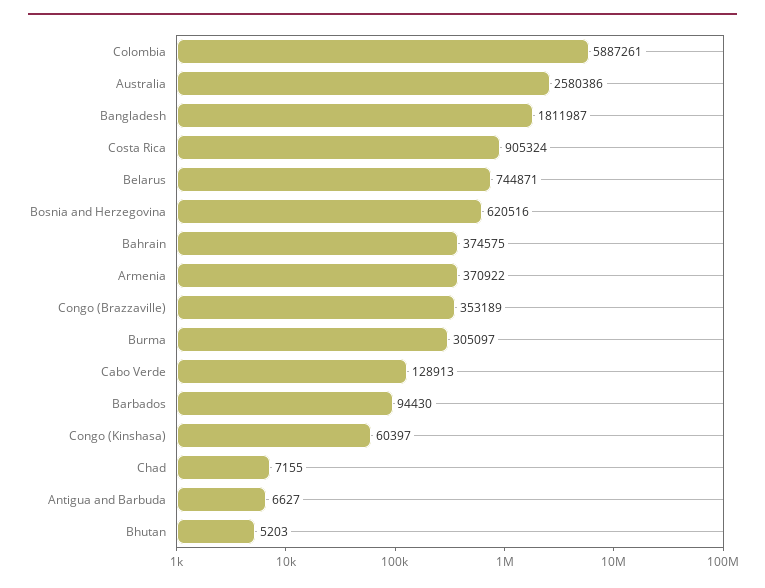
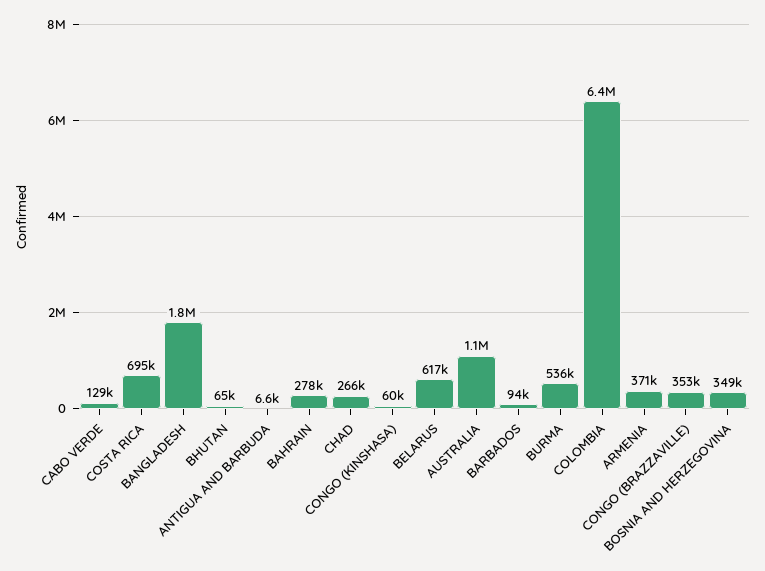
  {
-   "Colombia": 5887261,
+   "Colombia": 6400000,
-   "Australia": 2580386,
+   "Australia": 1100000,
    "Bangladesh": 1811987,
-   "Costa Rica": 905324,
+   "Costa Rica": 695000,
-   "Belarus": 744871,
+   "Belarus": 617000,
-   "Bosnia and Herzegovina": 620516,
+   "Bosnia and Herzegovina": 349000,
-   "Bahrain": 374575,
+   "Bahrain": 278000,
    "Armenia": 370922,
    "Congo (Brazzaville)": 353189,
-   "Burma": 305097,
+   "Burma": 536000,
    "Cabo Verde": 128913,
    "Barbados": 94430,
    "Congo (Kinshasa)": 60397,
-   "Chad": 7155,
+   "Chad": 266000,
    "Antigua and Barbuda": 6627,
-   "Bhutan": 5203
+   "Bhutan": 65000
  }

